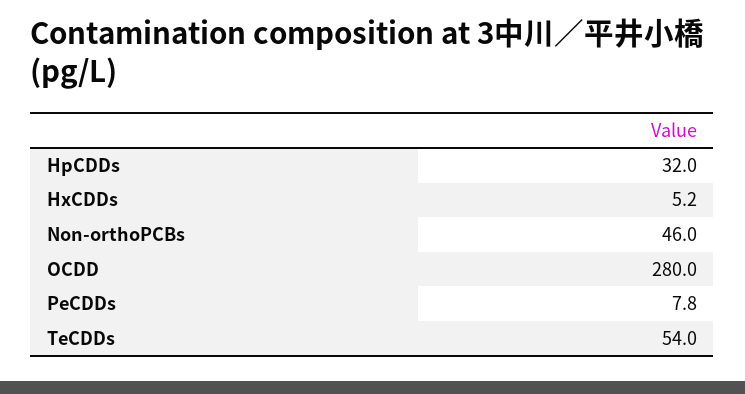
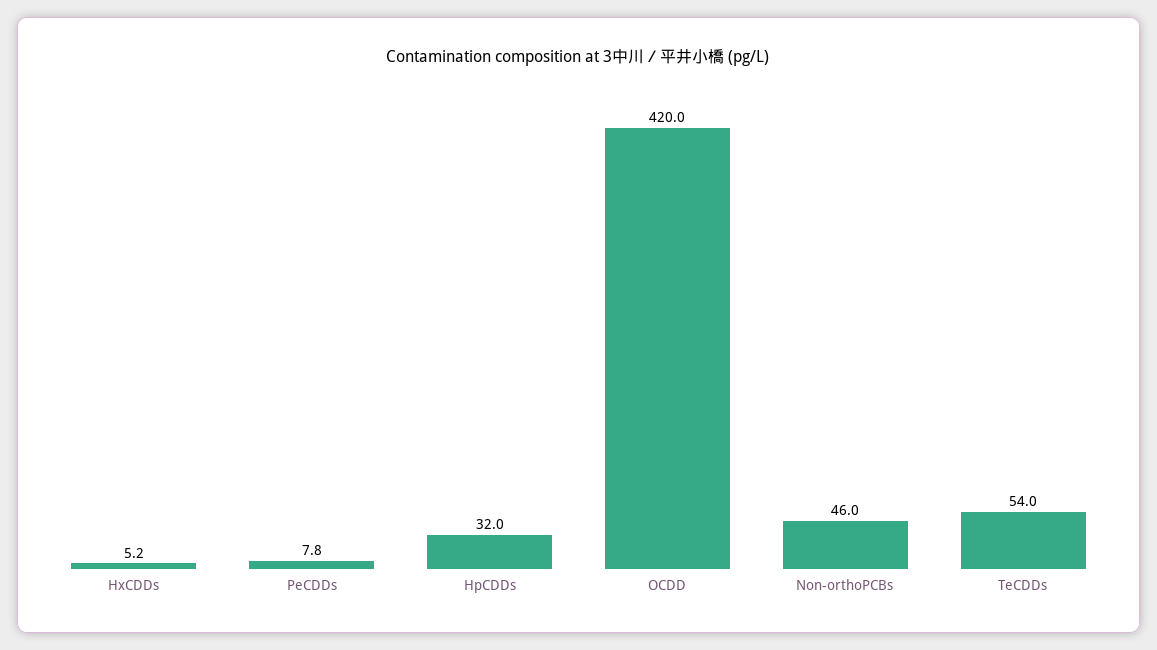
  {
    "HpCDDs": 32,
    "HxCDDs": 5.2,
    "Non-orthoPCBs": 46,
-   "OCDD": 280,
+   "OCDD": 420,
    "PeCDDs": 7.8,
    "TeCDDs": 54
  }

